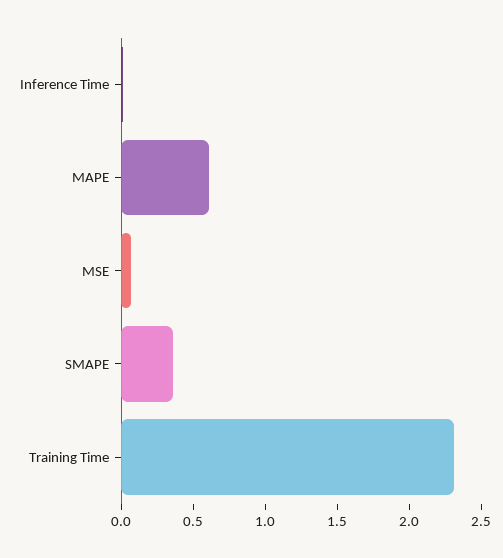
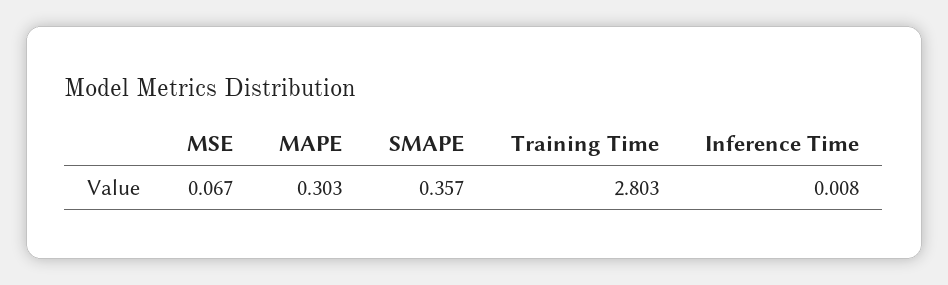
  {
    "Inference Time": 0.008,
-   "MAPE": 0.6,
+   "MAPE": 0.303,
    "MSE": 0.067,
    "SMAPE": 0.357,
-   "Training Time": 2.3
+   "Training Time": 2.803
  }

